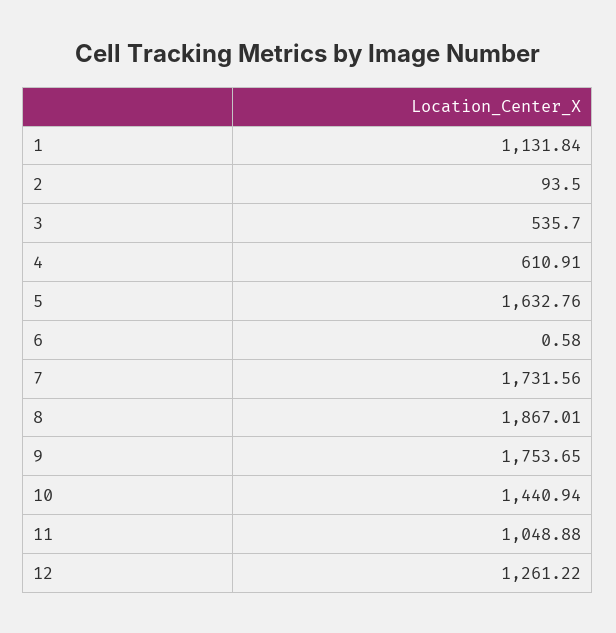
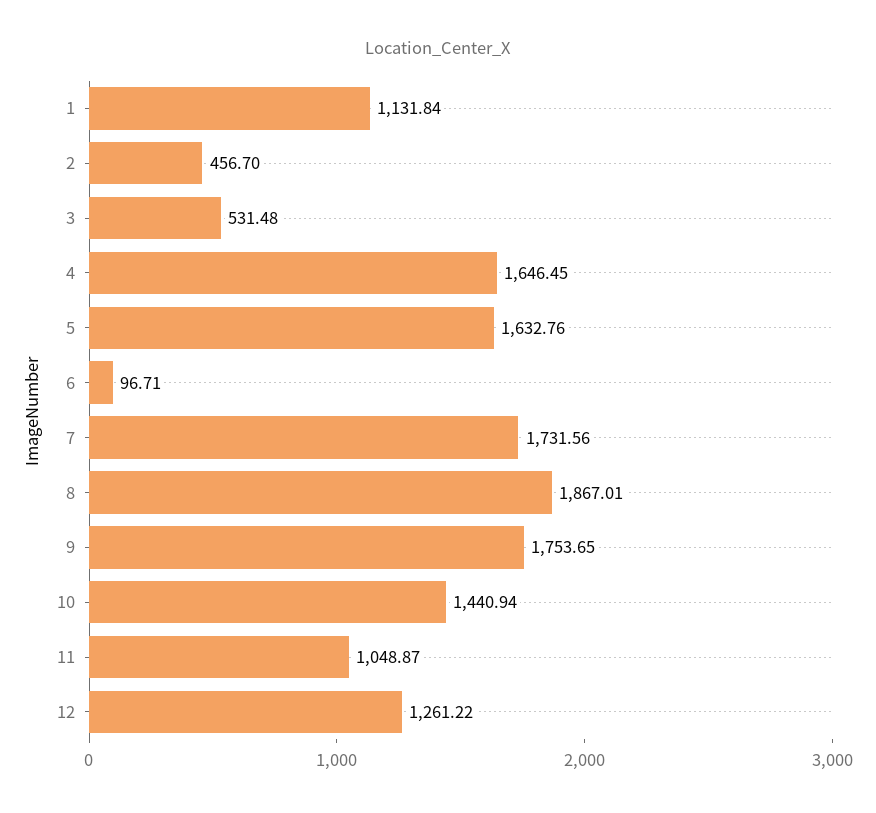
  {
    "1": 1131.84,
-   "2": 93.5,
+   "2": 456.7,
-   "3": 535.7,
+   "3": 531.48,
-   "4": 610.91,
+   "4": 1646.45,
    "5": 1632.76,
-   "6": 0.58,
+   "6": 96.71,
    "7": 1731.56,
    "8": 1867.01,
    "9": 1753.65,
    "10": 1440.94,
-   "11": 1048.88,
+   "11": 1048.87,
    "12": 1261.22
  }

